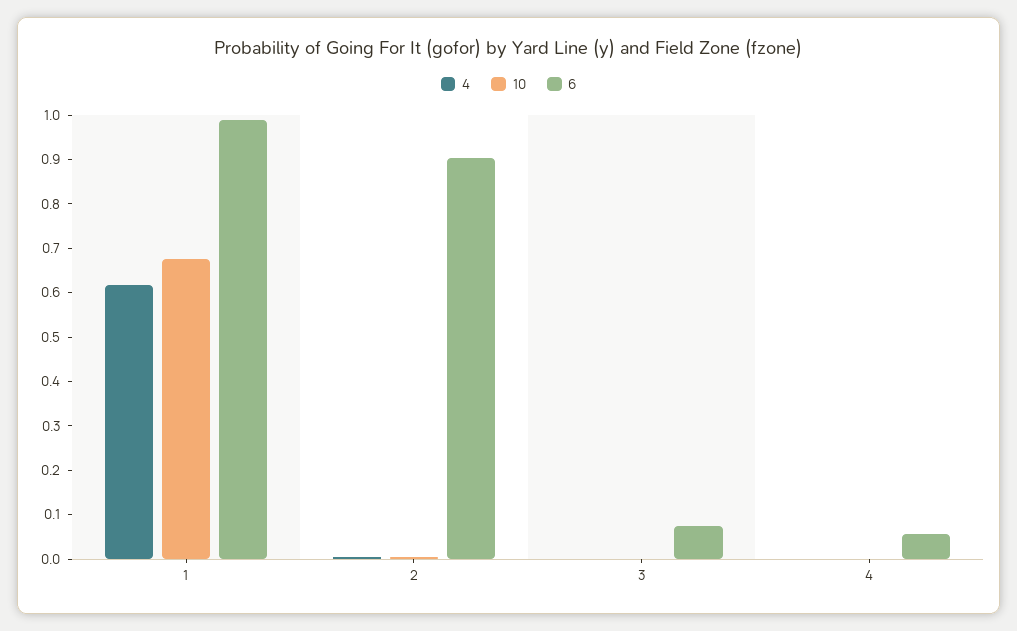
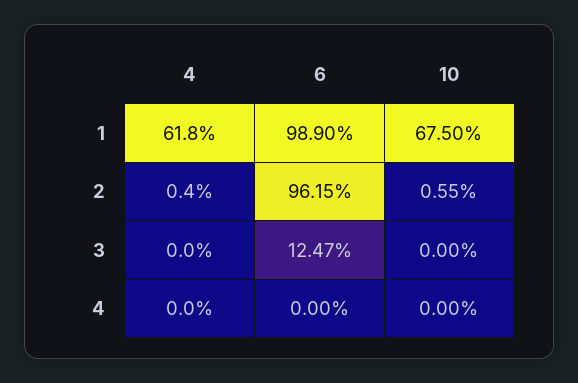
  {
    "4": {
      "1": 0.618,
      "2": 0.004,
      "3": 0,
      "4": 0
    },
    "10": {
      "1": 0.675,
      "2": 0.0055,
      "3": 0,
      "4": 0
    },
    "6": {
      "1": 0.989,
-     "2": 0.9,
+     "2": 0.9615,
-     "3": 0.08,
+     "3": 0.1247,
-     "4": 0.06
+     "4": 0
    }
  }

